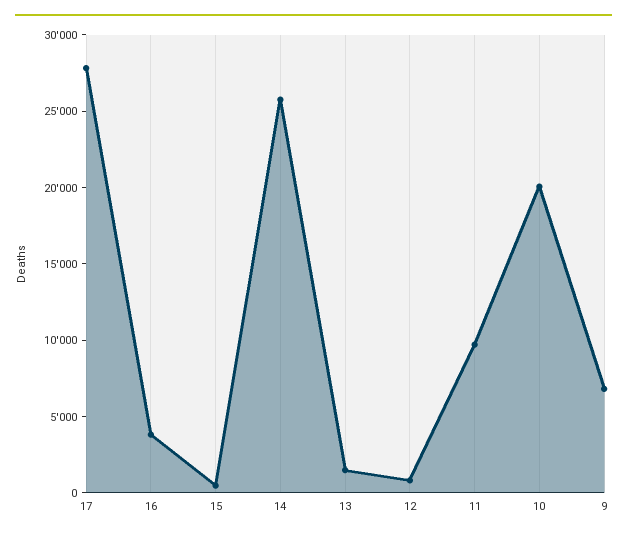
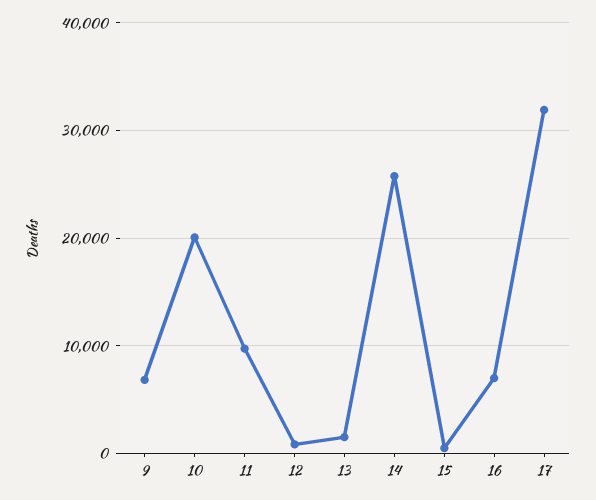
  {
-   "17": 28000,
+   "17": 32000,
-   "16": 4000,
+   "16": 7000,
    "15": 0,
    "14": 26000,
    "13": 1000,
    "12": 1000,
    "11": 10000,
    "10": 20000,
    "9": 7000
  }

